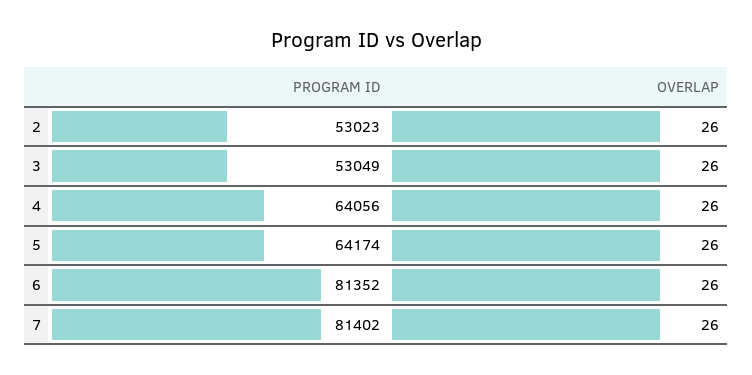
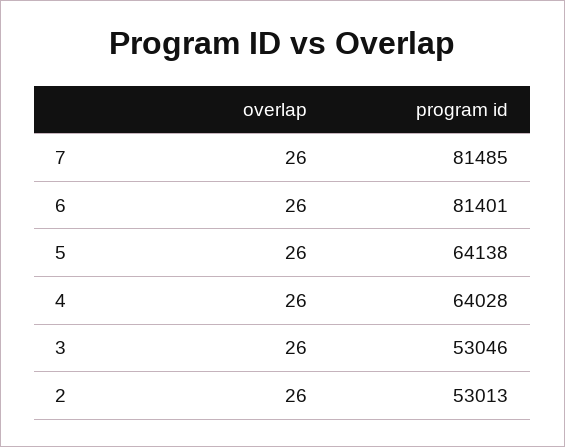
  {
    "PROGRAM ID": {
-     "2": 53023,
+     "2": 53013,
-     "3": 53049,
+     "3": 53046,
-     "4": 64056,
+     "4": 64028,
-     "5": 64174,
+     "5": 64138,
-     "6": 81352,
+     "6": 81401,
-     "7": 81402
+     "7": 81485
    },
    "OVERLAP": {
      "2": 26,
      "3": 26,
      "4": 26,
      "5": 26,
      "6": 26,
      "7": 26
    }
  }

